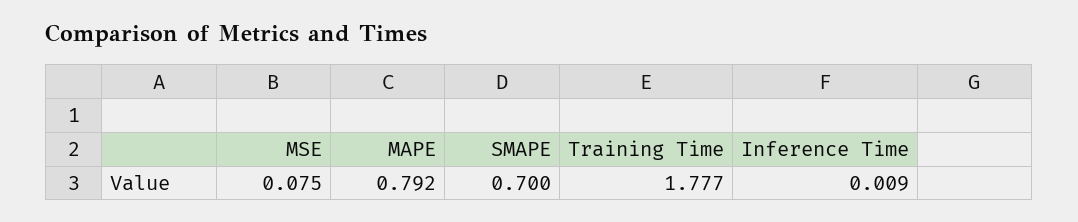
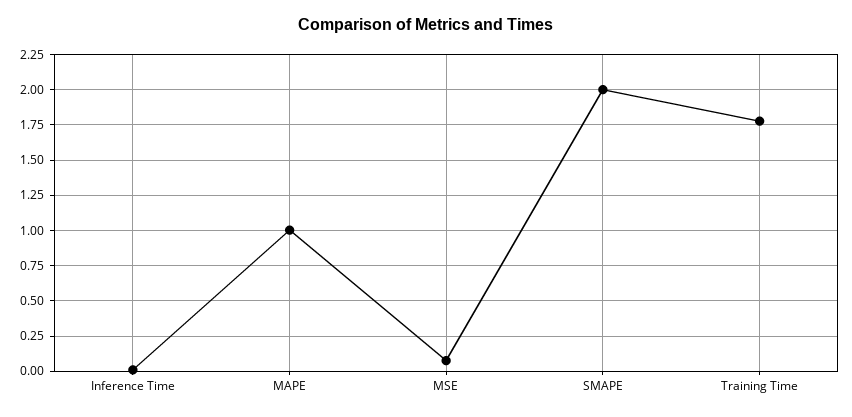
  {
    "MSE": 0.075,
-   "MAPE": 0.792,
+   "MAPE": 1,
-   "SMAPE": 0.7,
+   "SMAPE": 2,
    "Training Time": 1.777,
    "Inference Time": 0.009
  }

